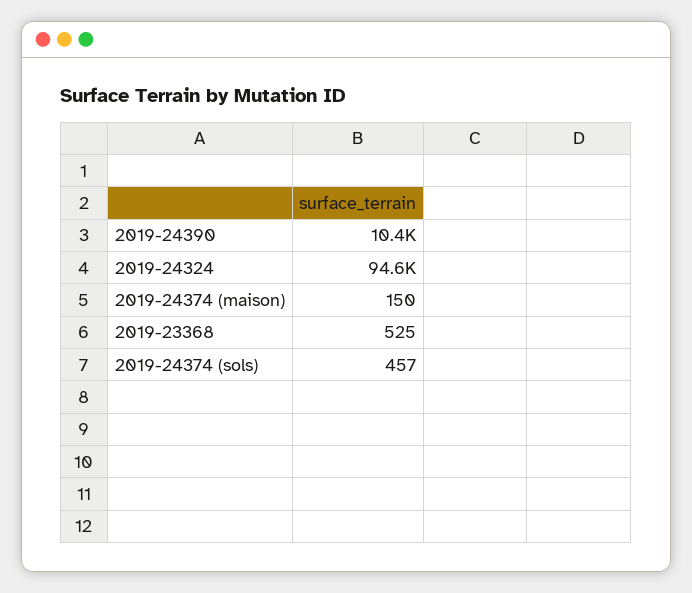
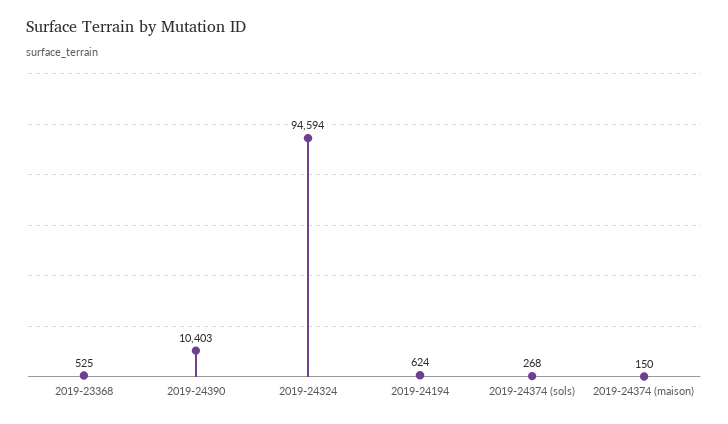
  {
    "2019-24390": 10403,
    "2019-24324": 94594,
    "2019-24374 (maison)": 150,
    "2019-23368": 525,
-   "2019-24374 (sols)": 457
+   "2019-24374 (sols)": 268,
+   "2019-24194": 624
  }

